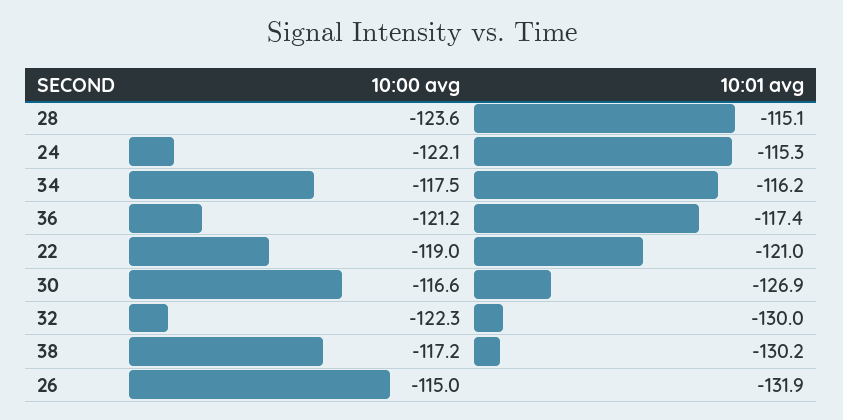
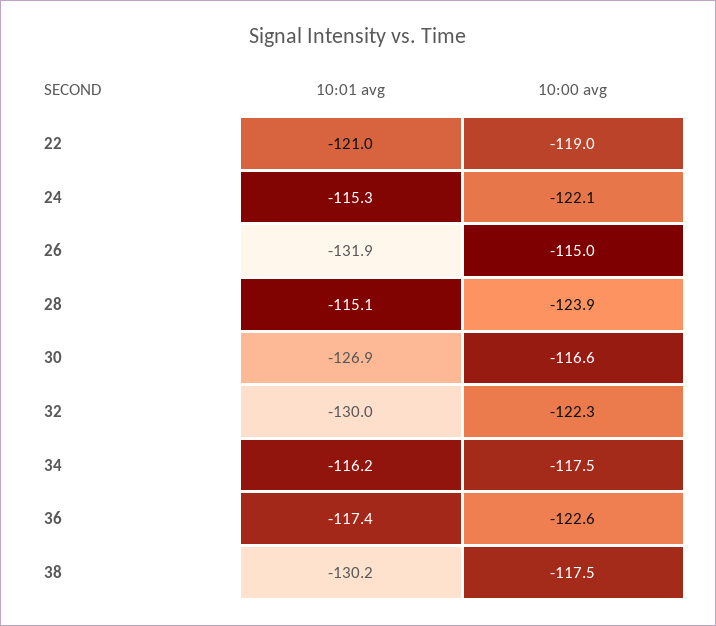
  {
    "10:00 avg": {
-     "28": -123.6,
+     "28": -123.9,
      "24": -122.1,
      "34": -117.5,
-     "36": -121.2,
+     "36": -122.6,
      "22": -119,
      "30": -116.6,
      "32": -122.3,
-     "38": -117.2,
+     "38": -117.5,
      "26": -115
    },
    "10:01 avg": {
      "28": -115.1,
      "24": -115.3,
      "34": -116.2,
      "36": -117.4,
      "22": -121,
      "30": -126.9,
      "32": -130,
      "38": -130.2,
      "26": -131.9
    }
  }

